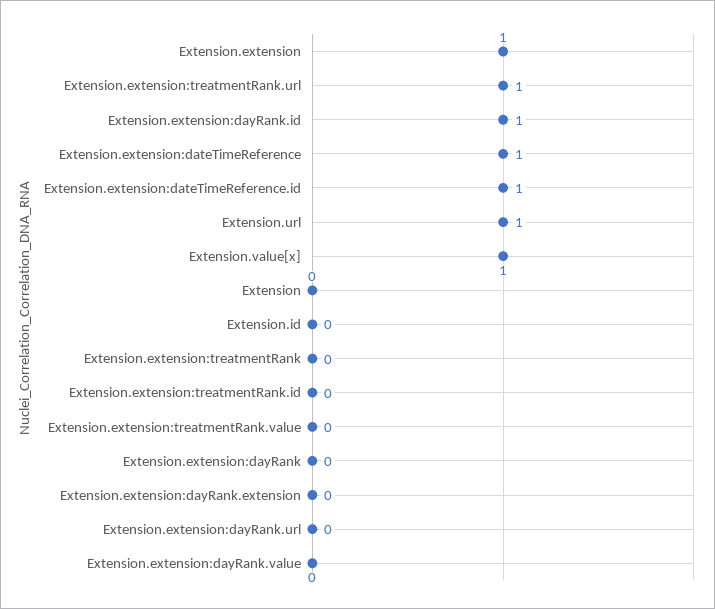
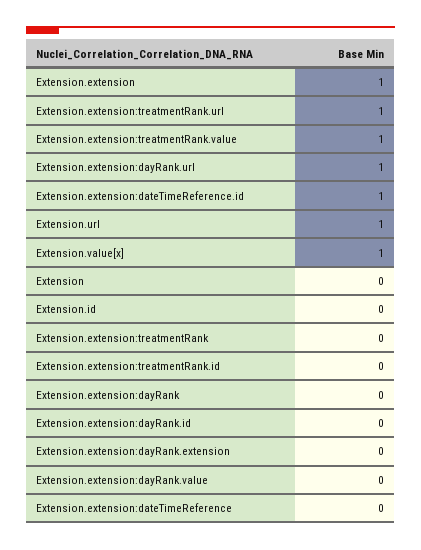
  {
    "Extension.extension": 1,
    "Extension.extension:treatmentRank.url": 1,
-   "Extension.extension:dayRank.id": 1,
+   "Extension.extension:dayRank.id": 0,
-   "Extension.extension:dateTimeReference": 1,
+   "Extension.extension:dateTimeReference": 0,
    "Extension.extension:dateTimeReference.id": 1,
    "Extension.url": 1,
    "Extension.value[x]": 1,
    "Extension": 0,
    "Extension.id": 0,
    "Extension.extension:treatmentRank": 0,
    "Extension.extension:treatmentRank.id": 0,
-   "Extension.extension:treatmentRank.value": 0,
+   "Extension.extension:treatmentRank.value": 1,
    "Extension.extension:dayRank": 0,
    "Extension.extension:dayRank.extension": 0,
-   "Extension.extension:dayRank.url": 0,
+   "Extension.extension:dayRank.url": 1,
    "Extension.extension:dayRank.value": 0
  }

